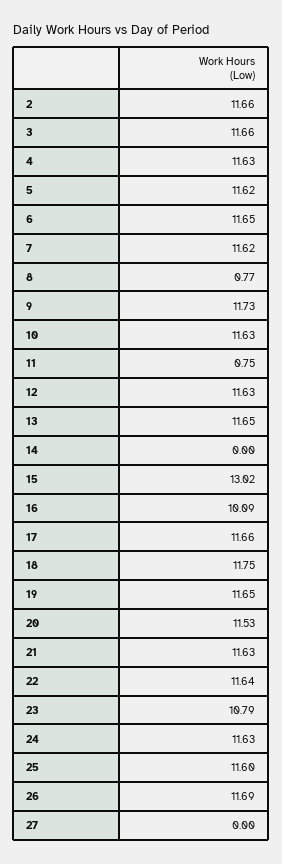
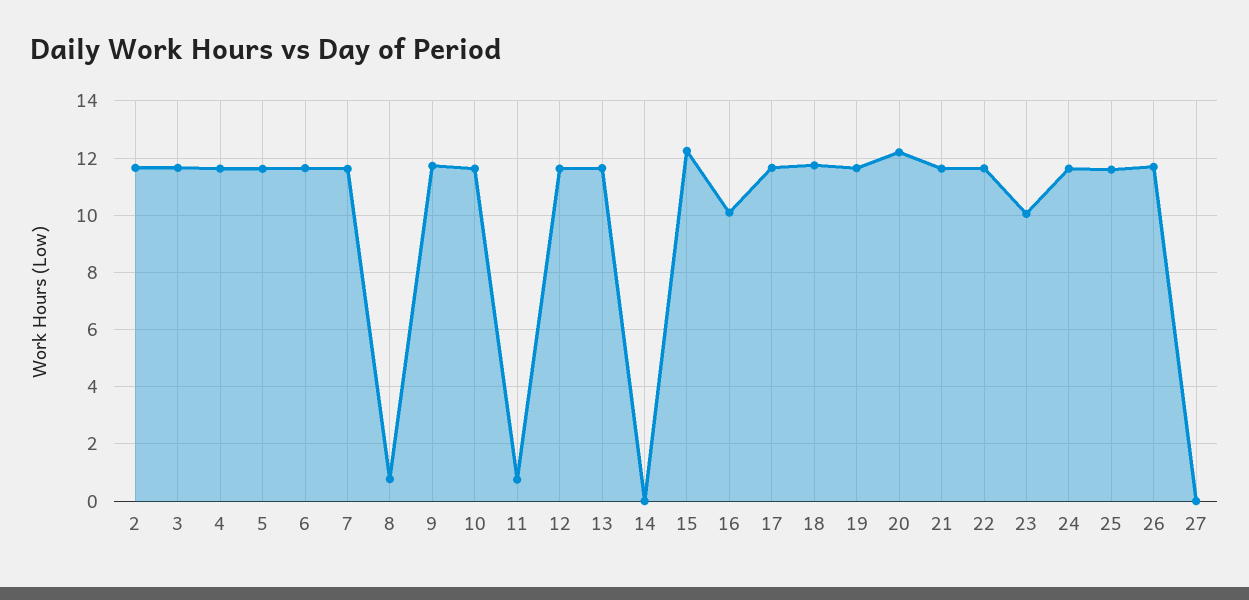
  {
    "2": 11.66,
    "3": 11.66,
    "4": 11.63,
    "5": 11.62,
    "6": 11.65,
    "7": 11.62,
    "8": 0.77,
    "9": 11.73,
    "10": 11.63,
    "11": 0.75,
    "12": 11.63,
    "13": 11.65,
    "14": 0,
-   "15": 13.02,
+   "15": 12.25,
    "16": 10.09,
    "17": 11.66,
    "18": 11.75,
    "19": 11.65,
-   "20": 11.53,
+   "20": 12.25,
    "21": 11.63,
    "22": 11.64,
-   "23": 10.79,
+   "23": 10,
    "24": 11.63,
    "25": 11.6,
    "26": 11.69,
    "27": 0
  }

